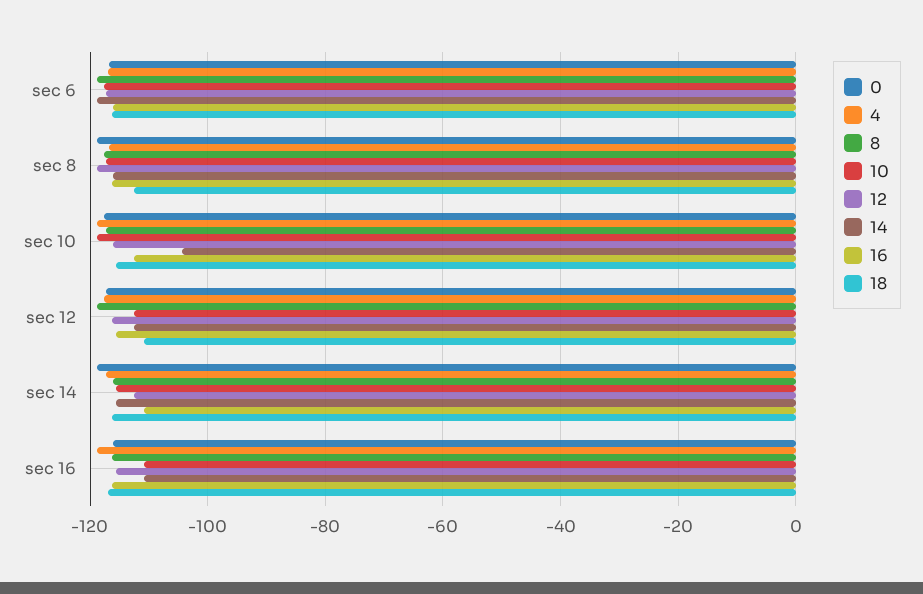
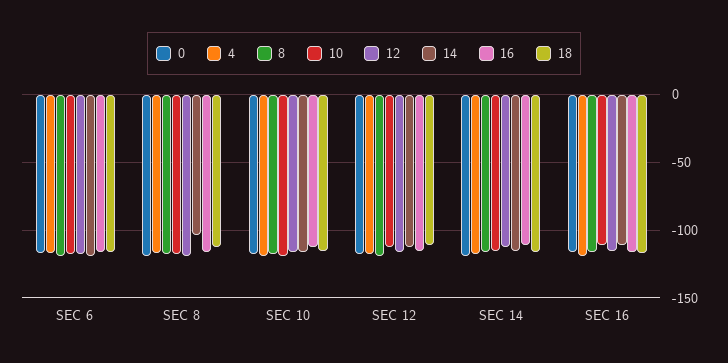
  {
    "0": {
      "sec 6": -116,
      "sec 8": -118,
      "sec 10": -118,
      "sec 12": -118,
      "sec 14": -118,
      "sec 16": -116
    },
    "4": {
      "sec 6": -116,
      "sec 8": -116,
      "sec 10": -118,
      "sec 12": -118,
      "sec 14": -118,
      "sec 16": -118
    },
    "8": {
      "sec 6": -118,
      "sec 8": -118,
      "sec 10": -118,
      "sec 12": -118,
      "sec 14": -116,
      "sec 16": -116
    },
    "10": {
      "sec 6": -118,
      "sec 8": -118,
      "sec 10": -118,
      "sec 12": -112,
      "sec 14": -116,
      "sec 16": -110
    },
    "12": {
      "sec 6": -118,
      "sec 8": -118,
      "sec 10": -116,
      "sec 12": -116,
      "sec 14": -112,
      "sec 16": -116
    },
    "14": {
      "sec 6": -118,
-     "sec 8": -116,
+     "sec 8": -105,
-     "sec 10": -104,
+     "sec 10": -115,
      "sec 12": -112,
      "sec 14": -116,
      "sec 16": -110
    },
    "16": {
      "sec 6": -116,
      "sec 8": -116,
      "sec 10": -112,
      "sec 12": -116,
      "sec 14": -110,
      "sec 16": -116
    },
    "18": {
      "sec 6": -116,
      "sec 8": -112,
      "sec 10": -116,
      "sec 12": -110,
      "sec 14": -116,
      "sec 16": -116
    }
  }

